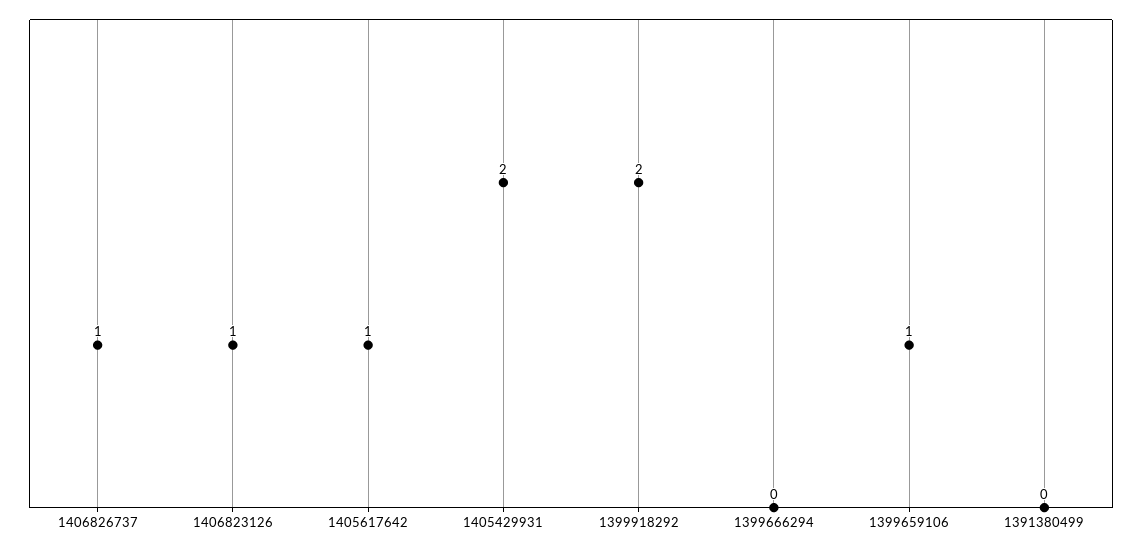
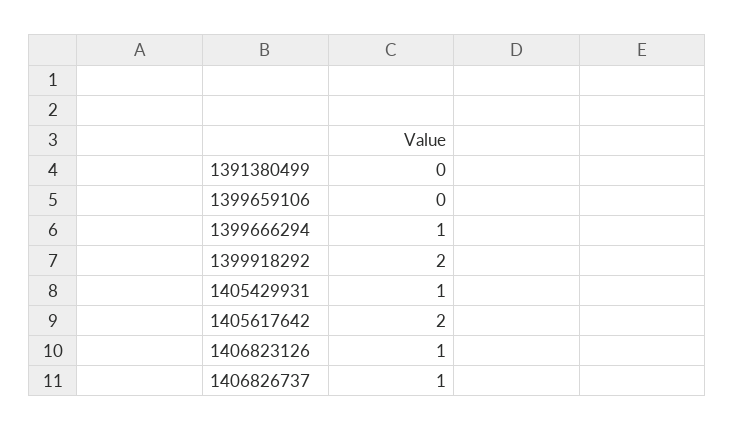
  {
    "1406826737": 1,
    "1406823126": 1,
-   "1405617642": 1,
+   "1405617642": 2,
-   "1405429931": 2,
+   "1405429931": 1,
    "1399918292": 2,
-   "1399666294": 0,
+   "1399666294": 1,
-   "1399659106": 1,
+   "1399659106": 0,
    "1391380499": 0
  }

